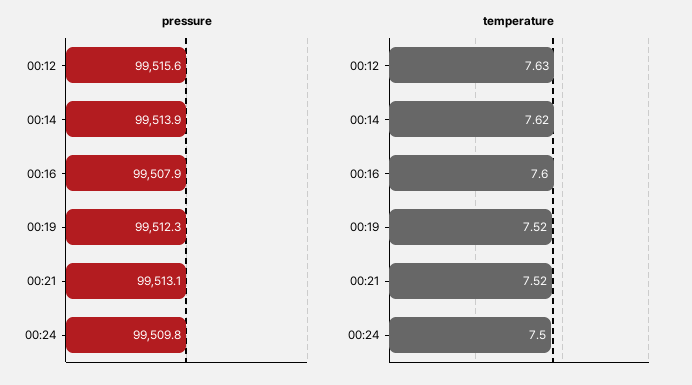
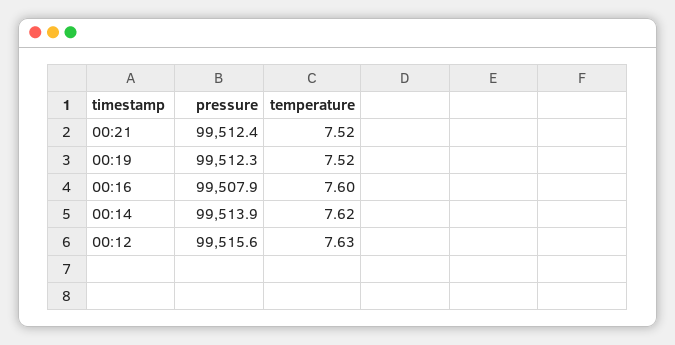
  {
    "pressure": {
      "00:12": 99515.6,
      "00:14": 99513.9,
      "00:16": 99507.9,
      "00:19": 99512.3,
-     "00:21": 99513.1,
+     "00:21": 99512.4
-     "00:24": 99509.8
    },
    "temperature": {
      "00:12": 7.63,
      "00:14": 7.62,
      "00:16": 7.6,
      "00:19": 7.52,
-     "00:21": 7.52,
+     "00:21": 7.52
-     "00:24": 7.5
    }
  }

